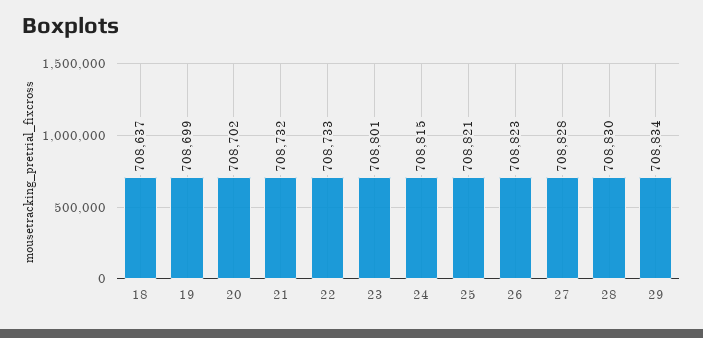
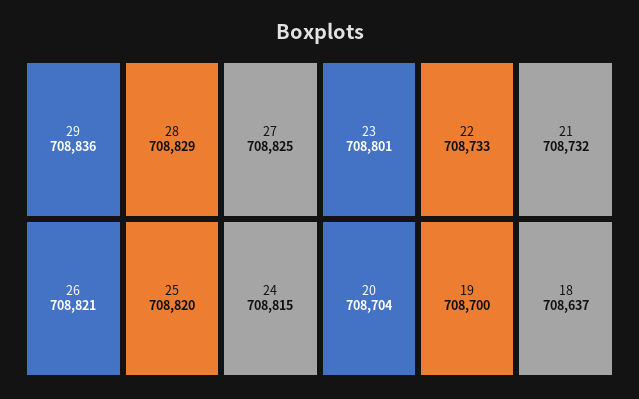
  {
    "18": 708637,
-   "19": 708699,
+   "19": 708700,
-   "20": 708702,
+   "20": 708704,
    "21": 708732,
    "22": 708733,
    "23": 708801,
    "24": 708815,
-   "25": 708821,
+   "25": 708820,
-   "26": 708823,
+   "26": 708821,
-   "27": 708828,
+   "27": 708825,
-   "28": 708830,
+   "28": 708829,
-   "29": 708834
+   "29": 708836
  }

